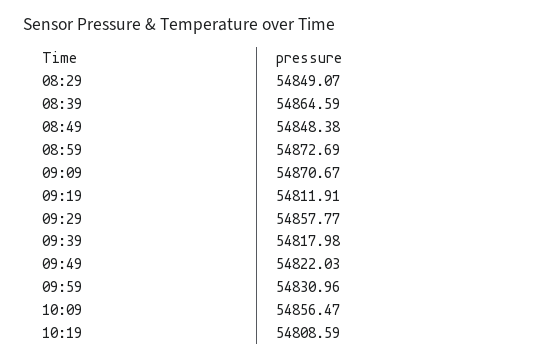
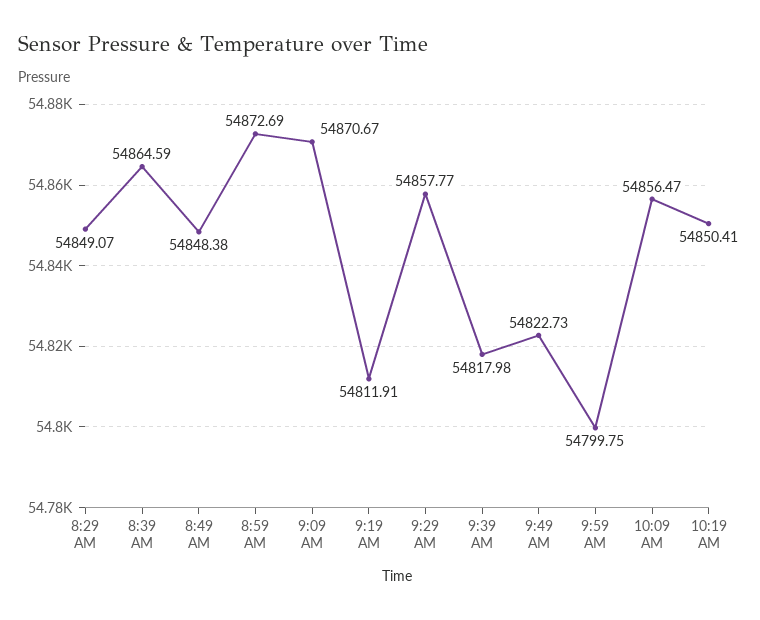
  {
    "08:29": 54849.07,
    "08:39": 54864.59,
    "08:49": 54848.38,
    "08:59": 54872.69,
    "09:09": 54870.67,
    "09:19": 54811.91,
    "09:29": 54857.77,
    "09:39": 54817.98,
-   "09:49": 54822.03,
+   "09:49": 54822.73,
-   "09:59": 54830.96,
+   "09:59": 54799.75,
    "10:09": 54856.47,
-   "10:19": 54808.59
+   "10:19": 54850.41
  }

